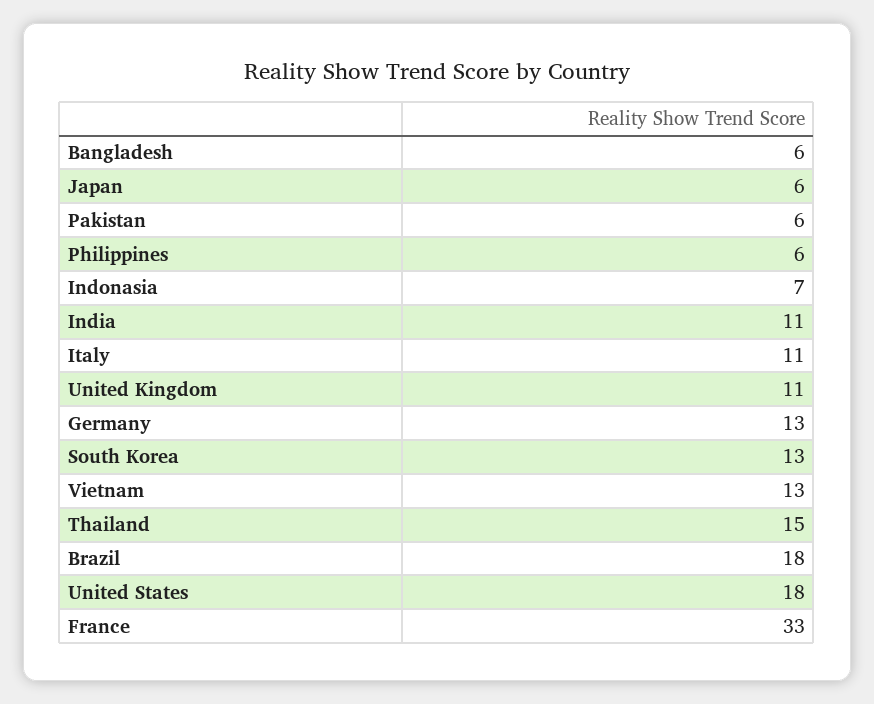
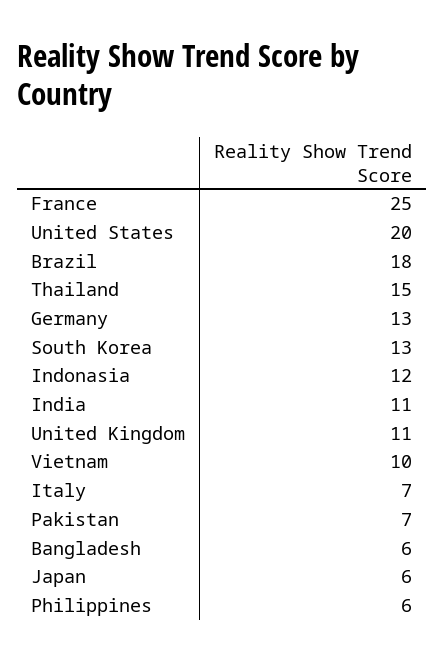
  {
    "Bangladesh": 6,
    "Japan": 6,
-   "Pakistan": 6,
+   "Pakistan": 7,
    "Philippines": 6,
-   "Indonasia": 7,
+   "Indonasia": 12,
    "India": 11,
-   "Italy": 11,
+   "Italy": 7,
    "United Kingdom": 11,
    "Germany": 13,
    "South Korea": 13,
-   "Vietnam": 13,
+   "Vietnam": 10,
    "Thailand": 15,
    "Brazil": 18,
-   "United States": 18,
+   "United States": 20,
-   "France": 33
+   "France": 25
  }

